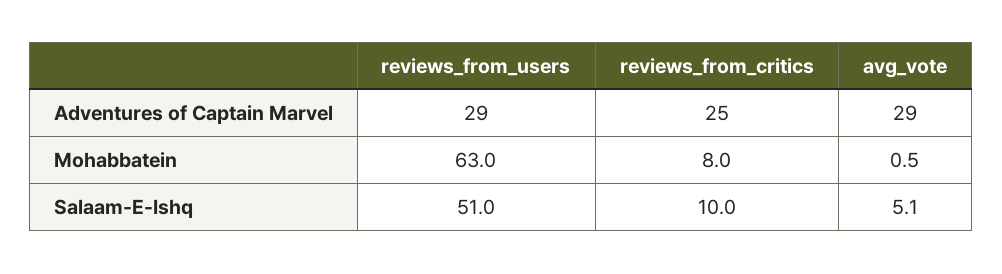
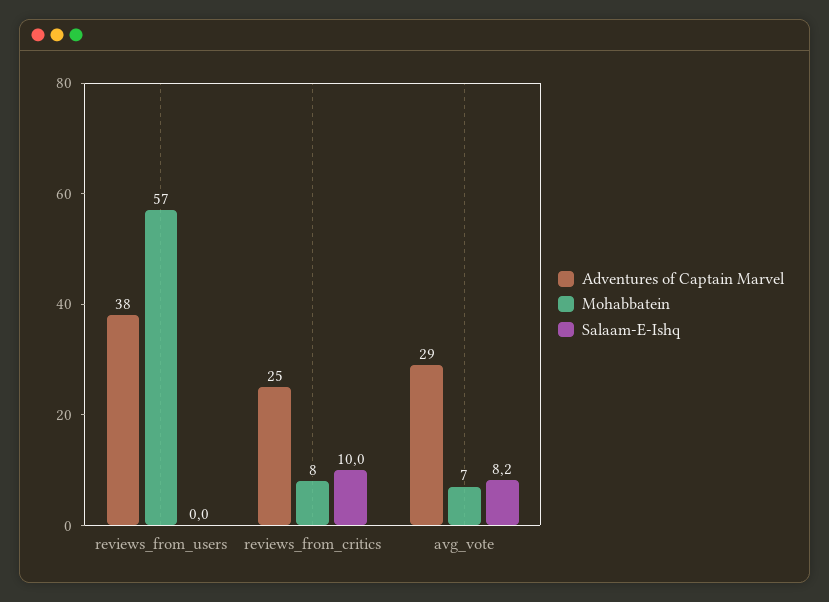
  {
    "Adventures of Captain Marvel": {
-     "reviews_from_users": 29,
+     "reviews_from_users": 38,
      "reviews_from_critics": 25,
      "avg_vote": 29
    },
    "Mohabbatein": {
-     "reviews_from_users": 63,
+     "reviews_from_users": 57,
      "reviews_from_critics": 8,
-     "avg_vote": 0.5
+     "avg_vote": 7
    },
    "Salaam-E-Ishq": {
-     "reviews_from_users": 51,
+     "reviews_from_users": 0,
      "reviews_from_critics": 10,
-     "avg_vote": 5.1
+     "avg_vote": 8.2
    }
  }

